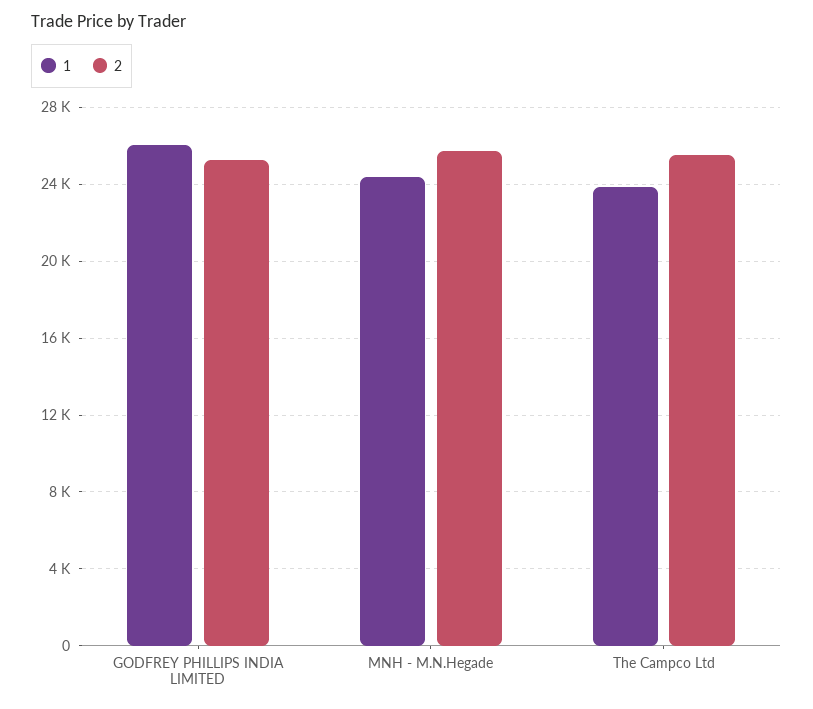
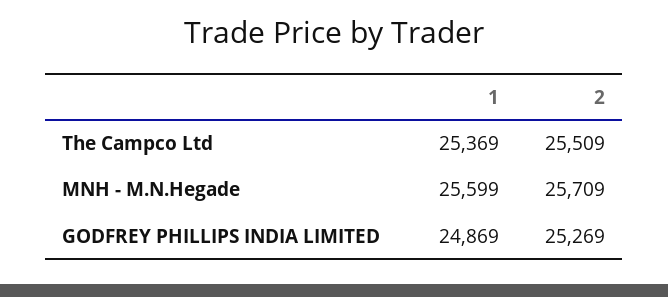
  {
    "1": {
-     "GODFREY PHILLIPS INDIA LIMITED": 26000,
+     "GODFREY PHILLIPS INDIA LIMITED": 24869,
-     "MNH - M.N.Hegade": 24500,
+     "MNH - M.N.Hegade": 25599,
-     "The Campco Ltd": 24000
+     "The Campco Ltd": 25369
    },
    "2": {
      "GODFREY PHILLIPS INDIA LIMITED": 25269,
      "MNH - M.N.Hegade": 25709,
      "The Campco Ltd": 25509
    }
  }

